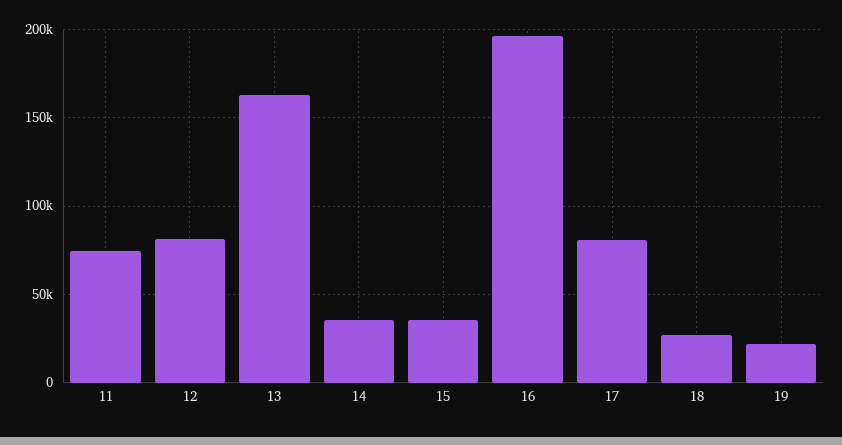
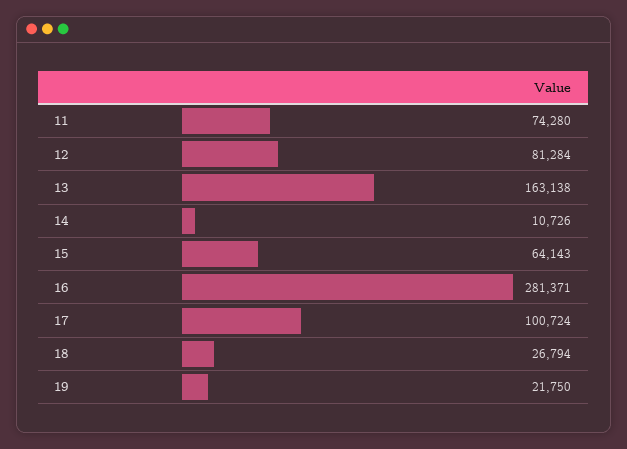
  {
    "11": 74280,
    "12": 81284,
    "13": 163138,
-   "14": 35000,
+   "14": 10726,
-   "15": 35000,
+   "15": 64143,
-   "16": 195000,
+   "16": 281371,
-   "17": 80000,
+   "17": 100724,
    "18": 26794,
    "19": 21750
  }

